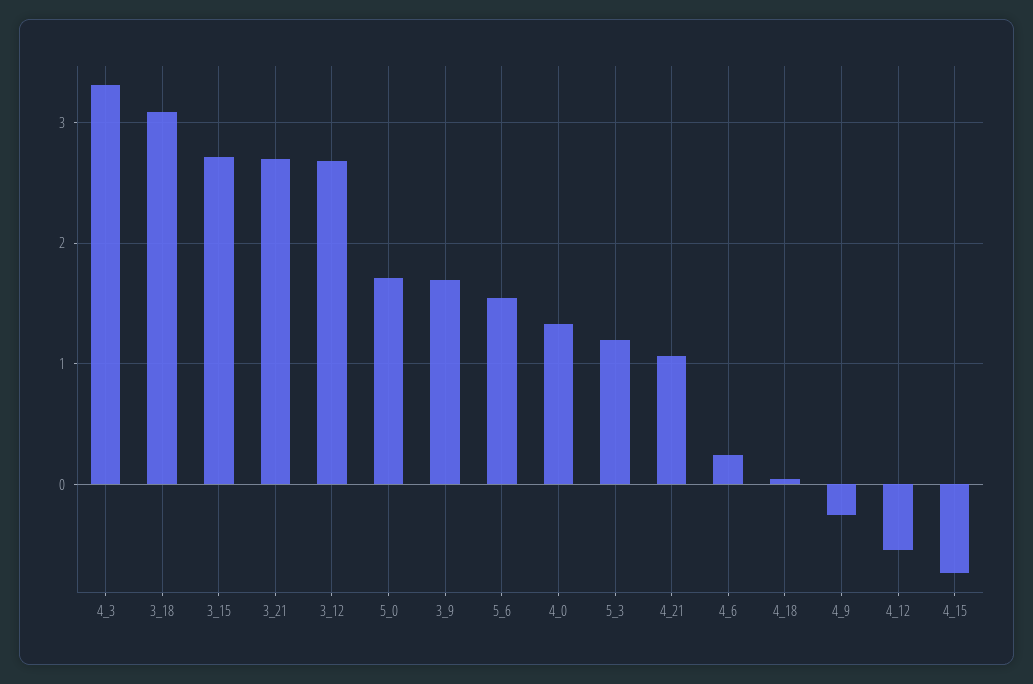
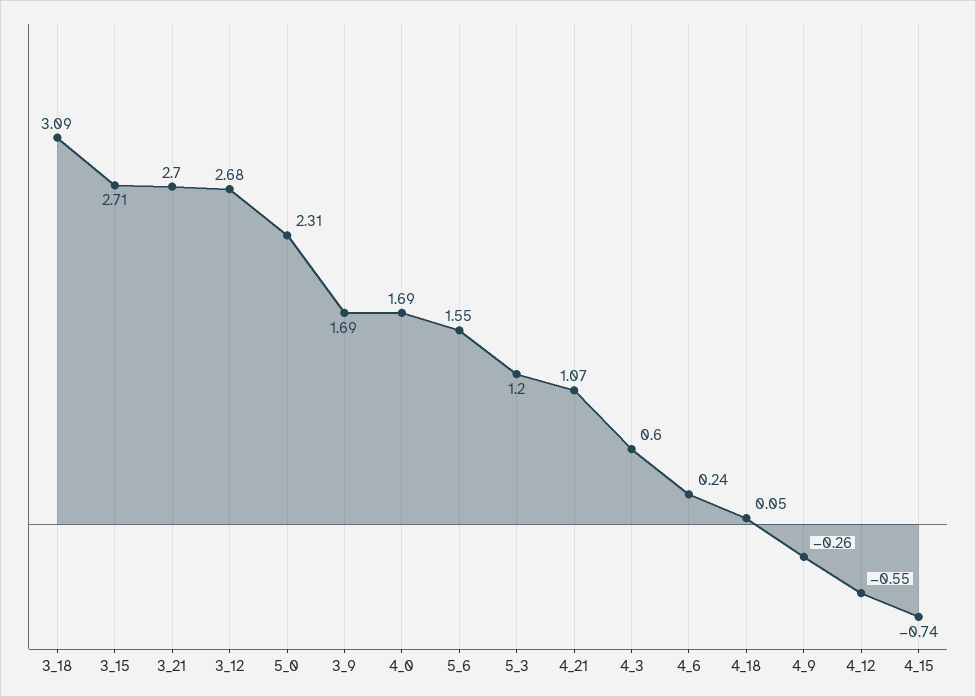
  {
-   "4_3": 3.3,
+   "4_3": 0.6,
    "3_18": 3.09,
    "3_15": 2.71,
    "3_21": 2.7,
    "3_12": 2.68,
-   "5_0": 1.7,
+   "5_0": 2.31,
    "3_9": 1.69,
    "5_6": 1.55,
-   "4_0": 1.3,
+   "4_0": 1.69,
    "5_3": 1.2,
    "4_21": 1.07,
    "4_6": 0.24,
    "4_18": 0.05,
    "4_9": -0.26,
    "4_12": -0.55,
    "4_15": -0.74
  }

